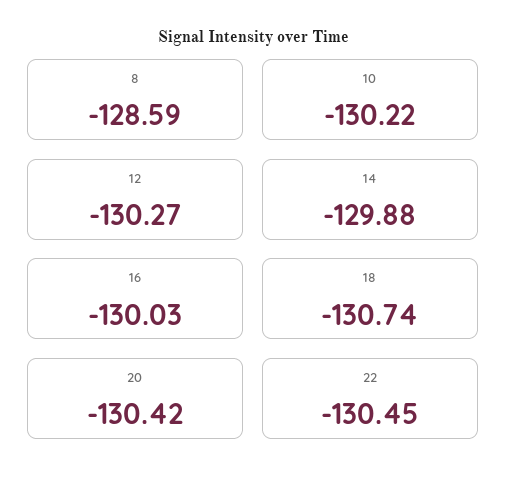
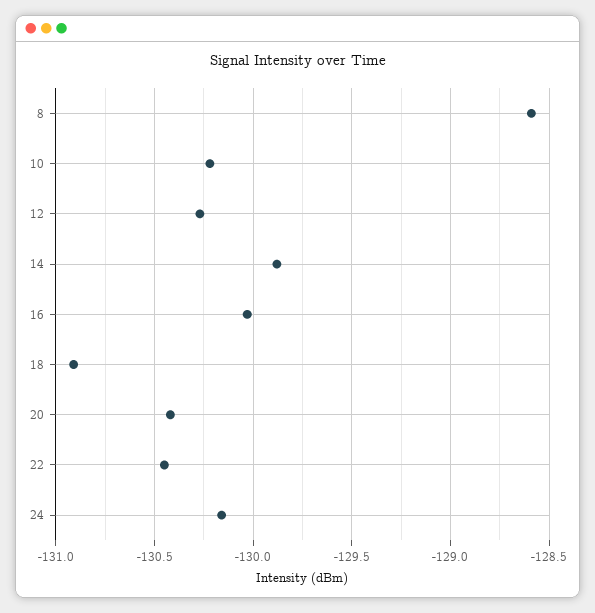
  {
    "8": -128.59,
    "10": -130.22,
    "12": -130.27,
    "14": -129.88,
    "16": -130.03,
-   "18": -130.74,
+   "18": -130.9,
    "20": -130.42,
-   "22": -130.45
+   "22": -130.45,
+   "24": -130.15
  }

